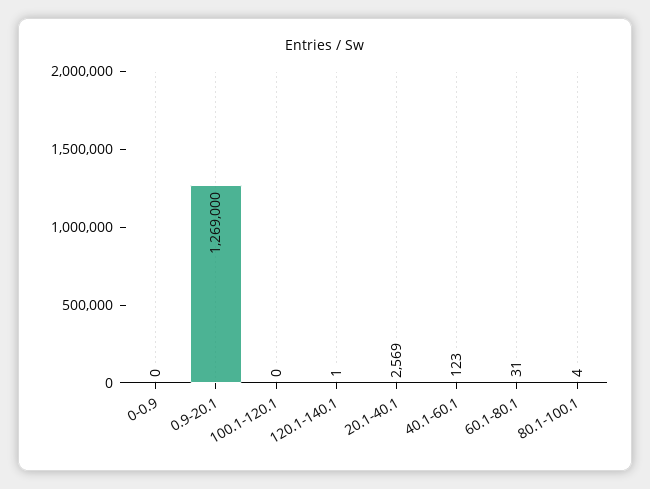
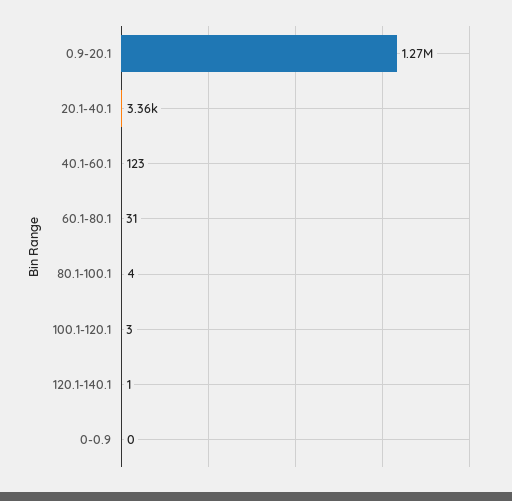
  {
    "0-0.9": 0,
    "0.9-20.1": 1269000,
-   "100.1-120.1": 0,
+   "100.1-120.1": 3,
    "120.1-140.1": 1,
-   "20.1-40.1": 2569,
+   "20.1-40.1": 3360,
    "40.1-60.1": 123,
    "60.1-80.1": 31,
    "80.1-100.1": 4
  }

